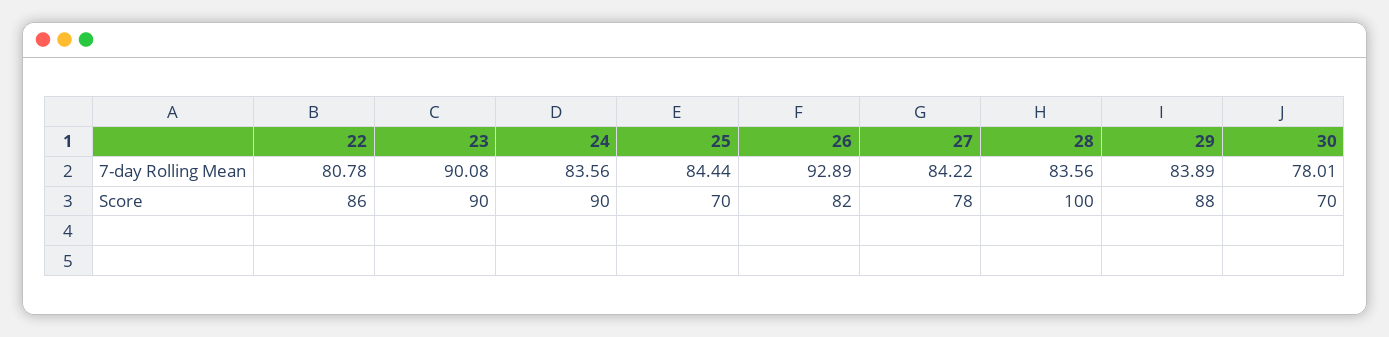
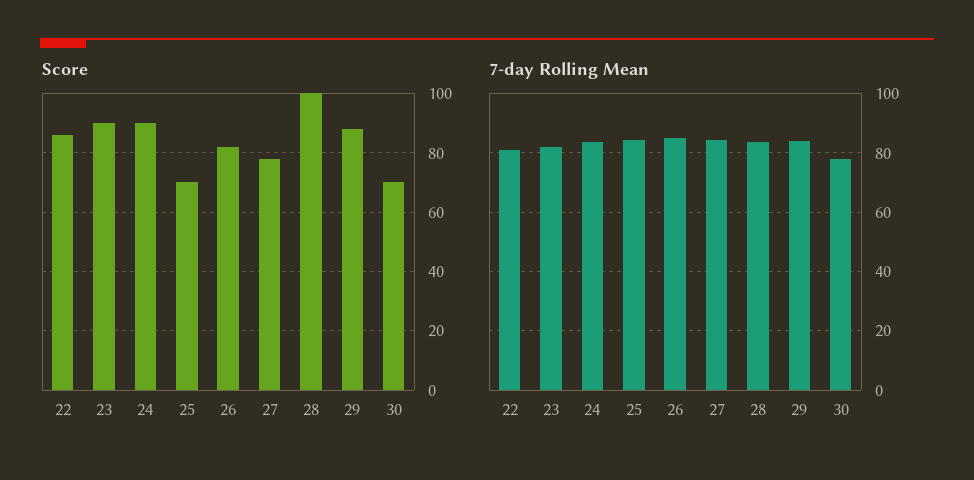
  {
    "7-day Rolling Mean": {
      "22": 80.78,
-     "23": 90.08,
+     "23": 82.5,
      "24": 83.56,
      "25": 84.44,
-     "26": 92.89,
+     "26": 85,
      "27": 84.22,
      "28": 83.56,
      "29": 83.89,
      "30": 78.01
    },
    "Score": {
      "22": 86,
      "23": 90,
      "24": 90,
      "25": 70,
      "26": 82,
      "27": 78,
      "28": 100,
      "29": 88,
      "30": 70
    }
  }

